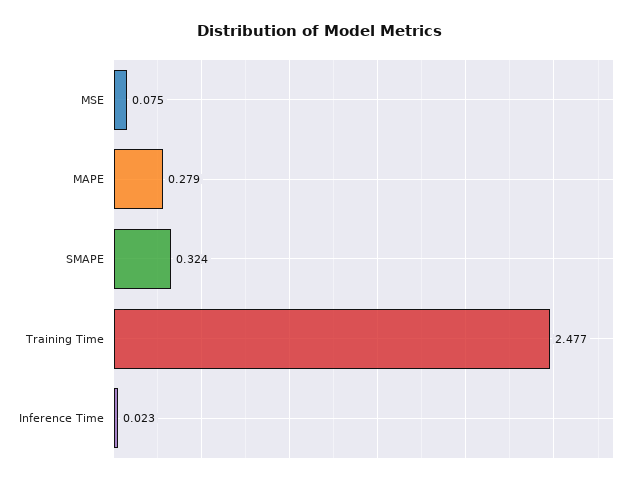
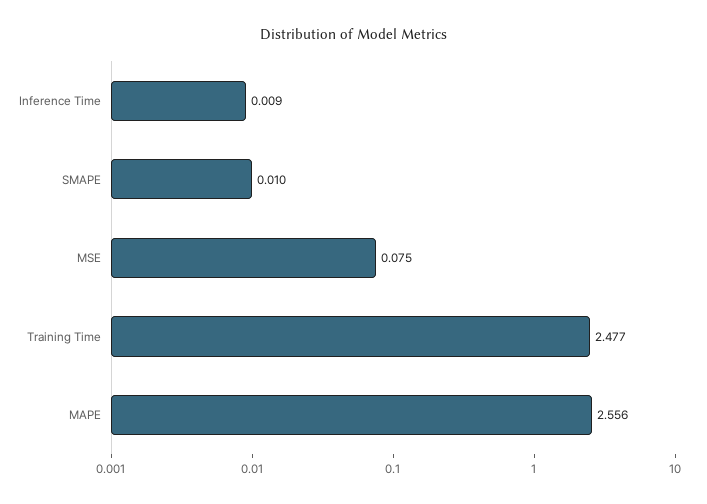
  {
    "MSE": 0.075,
-   "MAPE": 0.279,
+   "MAPE": 2.556,
-   "SMAPE": 0.324,
+   "SMAPE": 0.01,
    "Training Time": 2.477,
-   "Inference Time": 0.023
+   "Inference Time": 0.009
  }

